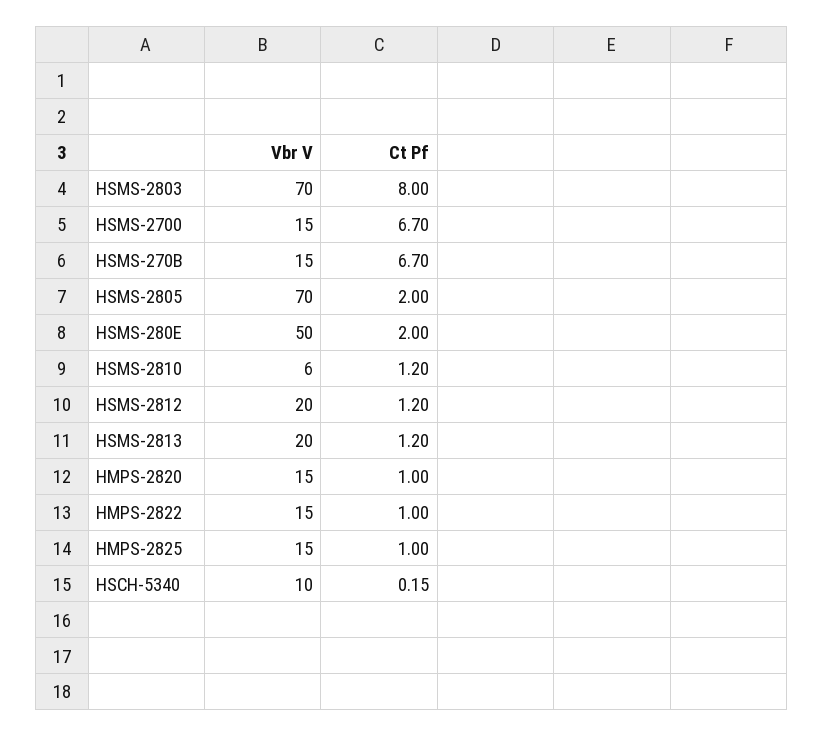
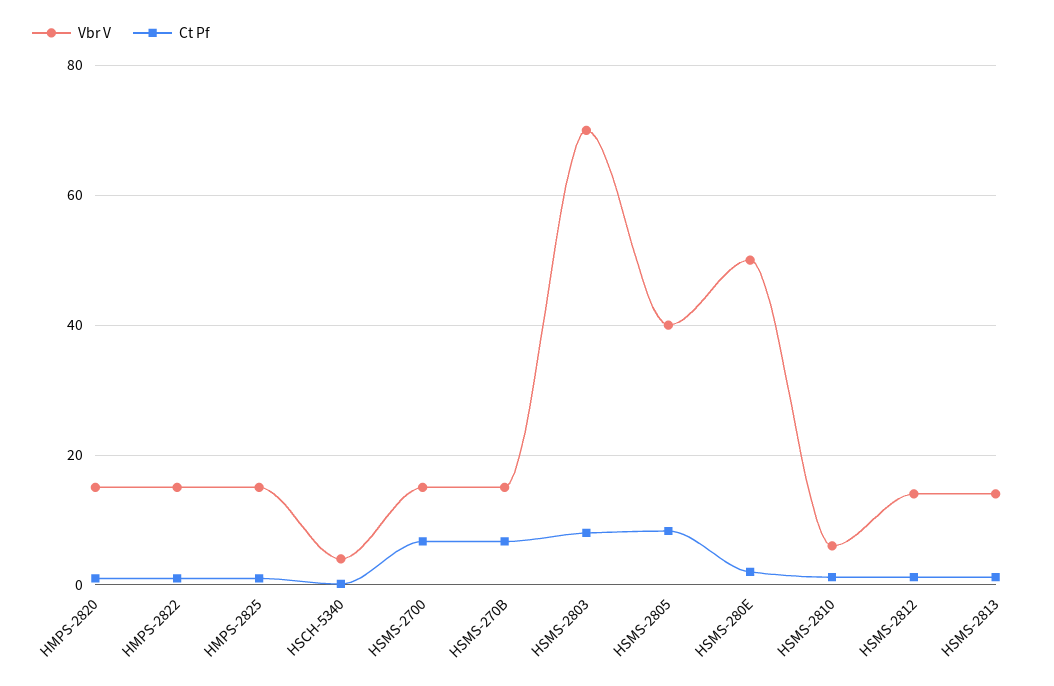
  {
    "Vbr V": {
      "HSMS-2803": 70,
      "HSMS-2700": 15,
      "HSMS-270B": 15,
-     "HSMS-2805": 70,
+     "HSMS-2805": 40,
      "HSMS-280E": 50,
      "HSMS-2810": 6,
-     "HSMS-2812": 20,
+     "HSMS-2812": 14,
-     "HSMS-2813": 20,
+     "HSMS-2813": 14,
      "HMPS-2820": 15,
      "HMPS-2822": 15,
      "HMPS-2825": 15,
-     "HSCH-5340": 10
+     "HSCH-5340": 4
    },
    "Ct Pf": {
      "HSMS-2803": 8,
      "HSMS-2700": 6.7,
      "HSMS-270B": 6.7,
-     "HSMS-2805": 2,
+     "HSMS-2805": 8,
      "HSMS-280E": 2,
      "HSMS-2810": 1.2,
      "HSMS-2812": 1.2,
      "HSMS-2813": 1.2,
      "HMPS-2820": 1,
      "HMPS-2822": 1,
      "HMPS-2825": 1,
      "HSCH-5340": 0.15
    }
  }

